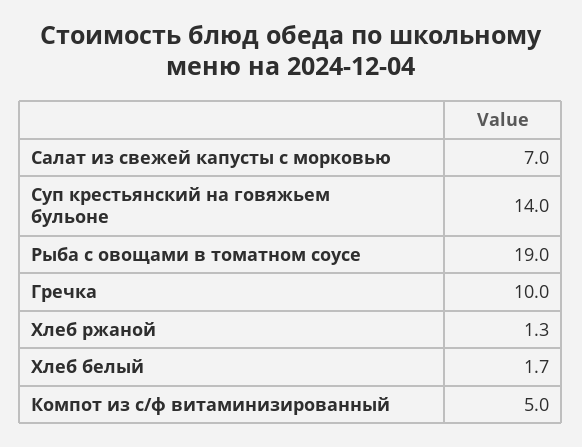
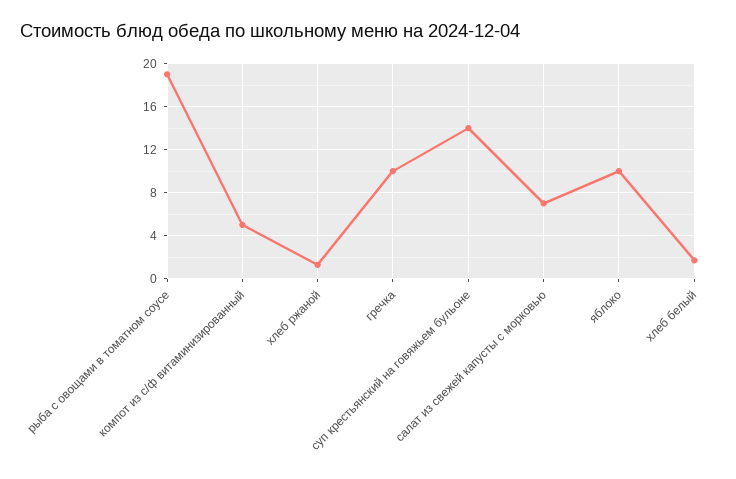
  {
    "Салат из свежей капусты с морковью": 7,
    "Суп крестьянский на говяжьем бульоне": 14,
    "Рыба с овощами в томатном соусе": 19,
    "Гречка": 10,
    "Хлеб ржаной": 1.3,
    "Хлеб белый": 1.7,
-   "Компот из с/ф витаминизированный": 5
+   "Компот из с/ф витаминизированный": 5,
+   "яблоко": 10
  }

